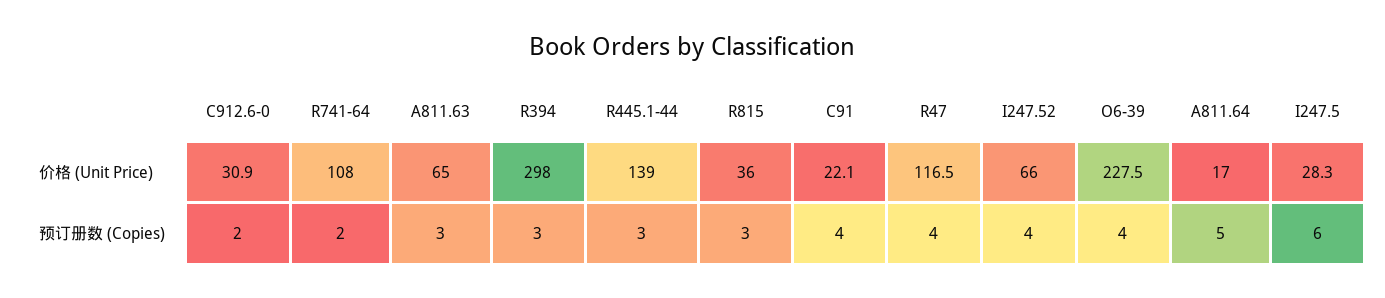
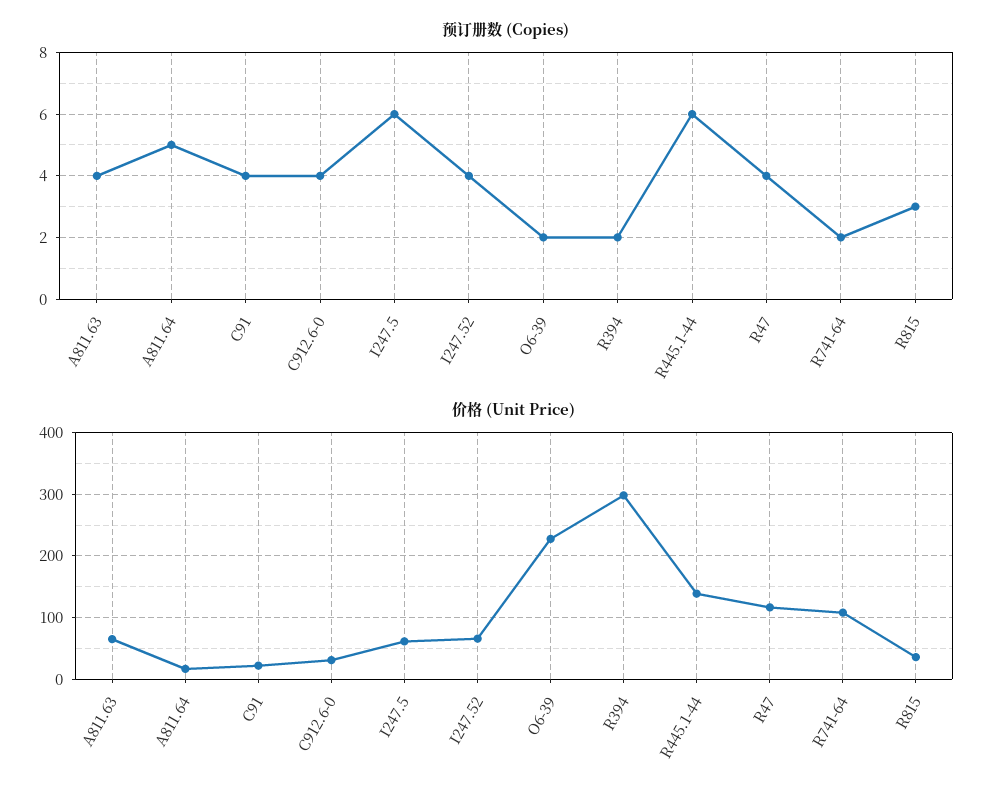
  {
    "价格 (Unit Price)": {
      "C912.6-0": 30.9,
      "R741-64": 108,
      "A811.63": 65,
      "R394": 298,
      "R445.1-44": 139,
      "R815": 36,
      "C91": 22.1,
      "R47": 116.5,
      "I247.52": 66,
      "O6-39": 227.5,
      "A811.64": 17,
-     "I247.5": 28.3
+     "I247.5": 60
    },
    "预订册数 (Copies)": {
-     "C912.6-0": 2,
+     "C912.6-0": 4,
      "R741-64": 2,
-     "A811.63": 3,
+     "A811.63": 4,
-     "R394": 3,
+     "R394": 2,
-     "R445.1-44": 3,
+     "R445.1-44": 6,
      "R815": 3,
      "C91": 4,
      "R47": 4,
      "I247.52": 4,
-     "O6-39": 4,
+     "O6-39": 2,
      "A811.64": 5,
      "I247.5": 6
    }
  }

